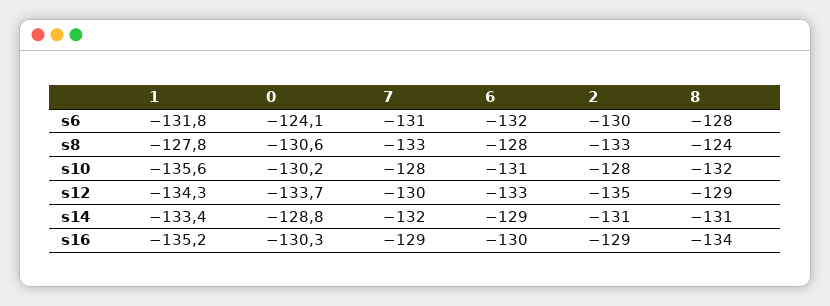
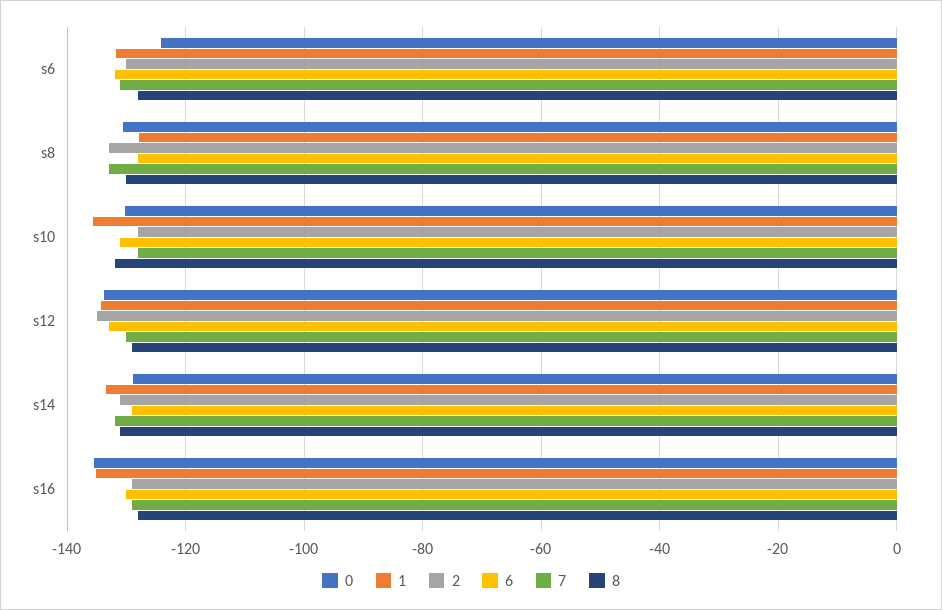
  {
    "1": {
      "s6": -131.8,
      "s8": -127.8,
      "s10": -135.6,
      "s12": -134.3,
      "s14": -133.4,
      "s16": -135.2
    },
    "0": {
      "s6": -124.1,
      "s8": -130.6,
      "s10": -130.2,
      "s12": -133.7,
      "s14": -128.8,
-     "s16": -130.3
+     "s16": -136
    },
    "7": {
      "s6": -131,
      "s8": -133,
      "s10": -128,
      "s12": -130,
      "s14": -132,
      "s16": -129
    },
    "6": {
      "s6": -132,
      "s8": -128,
      "s10": -131,
      "s12": -133,
      "s14": -129,
      "s16": -130
    },
    "2": {
      "s6": -130,
      "s8": -133,
      "s10": -128,
      "s12": -135,
      "s14": -131,
      "s16": -129
    },
    "8": {
      "s6": -128,
-     "s8": -124,
+     "s8": -130,
      "s10": -132,
      "s12": -129,
      "s14": -131,
-     "s16": -134
+     "s16": -128
    }
  }

